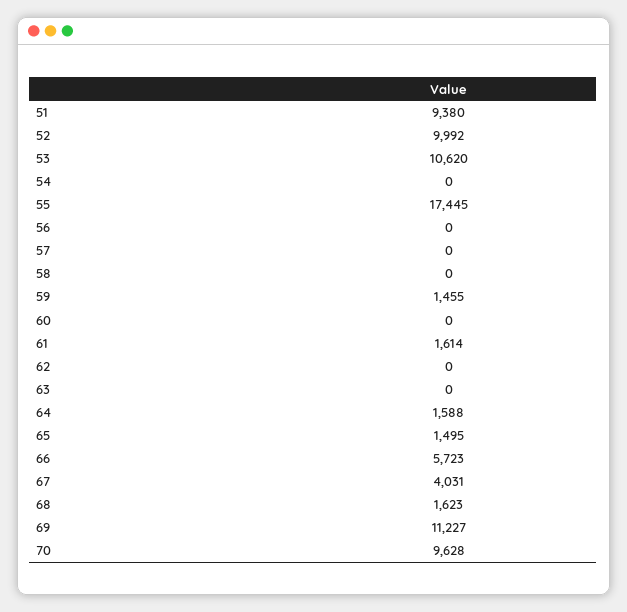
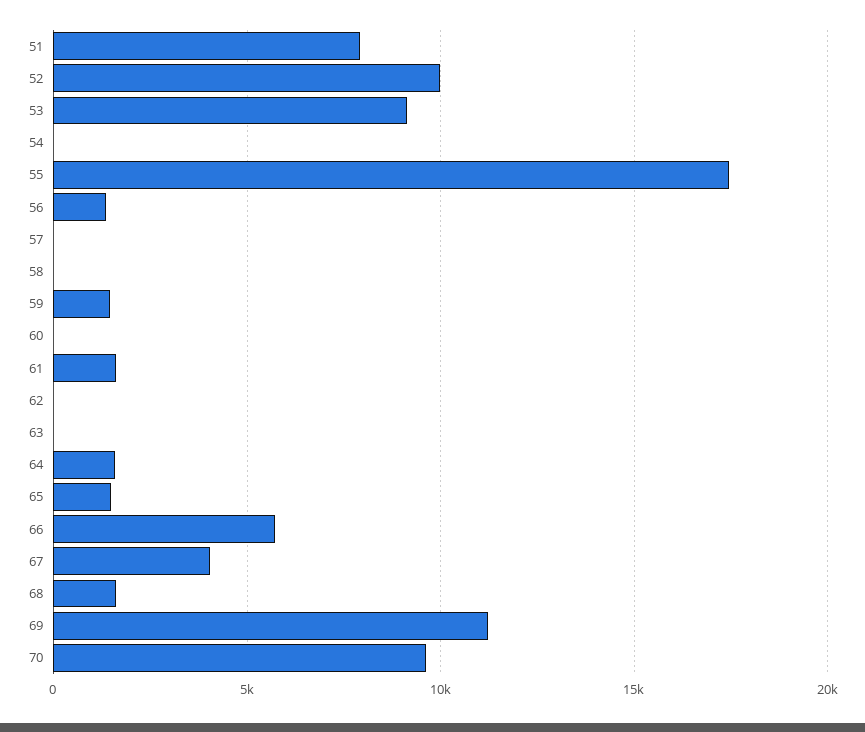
  {
-   "51": 9380,
+   "51": 8000,
    "52": 9992,
-   "53": 10620,
+   "53": 9000,
    "54": 0,
    "55": 17445,
-   "56": 0,
+   "56": 1500,
    "57": 0,
    "58": 0,
    "59": 1455,
    "60": 0,
    "61": 1614,
    "62": 0,
    "63": 0,
    "64": 1588,
    "65": 1495,
    "66": 5723,
    "67": 4031,
    "68": 1623,
    "69": 11227,
    "70": 9628
  }

